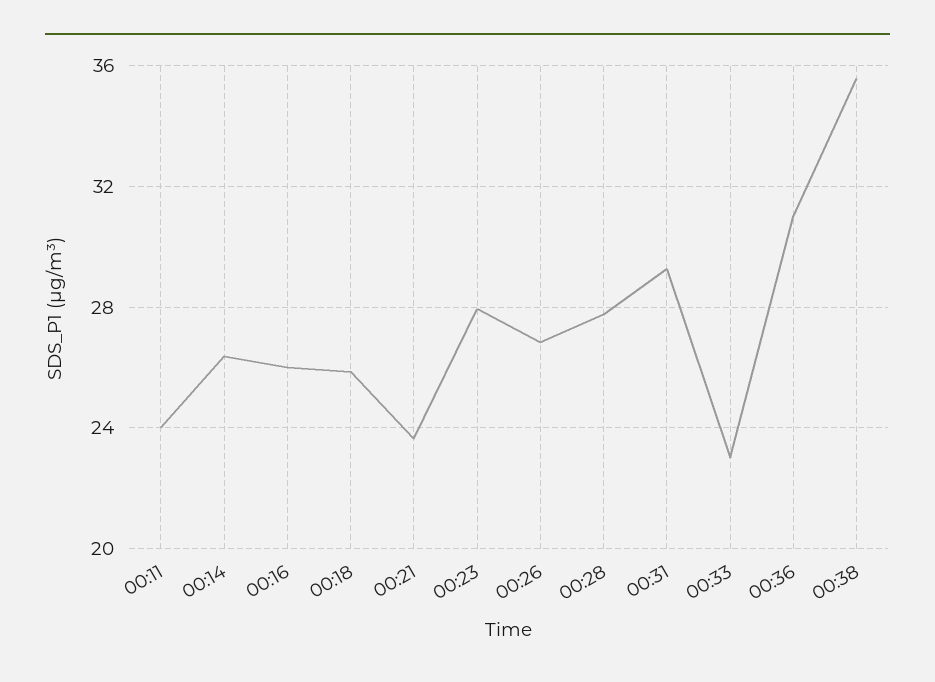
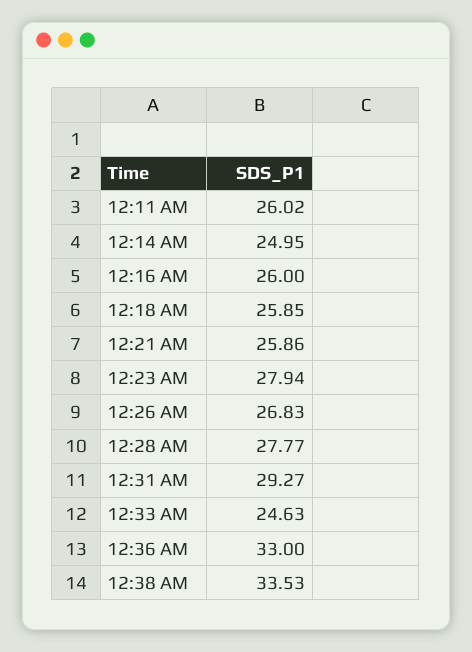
  {
-   "00:11": 24,
+   "00:11": 26.02,
-   "00:14": 26.5,
+   "00:14": 24.95,
    "00:16": 26,
    "00:18": 25.85,
-   "00:21": 23.5,
+   "00:21": 25.86,
    "00:23": 27.94,
    "00:26": 26.83,
    "00:28": 27.77,
    "00:31": 29.27,
-   "00:33": 23,
+   "00:33": 24.63,
-   "00:36": 31,
+   "00:36": 33,
-   "00:38": 35.5
+   "00:38": 33.53
  }

